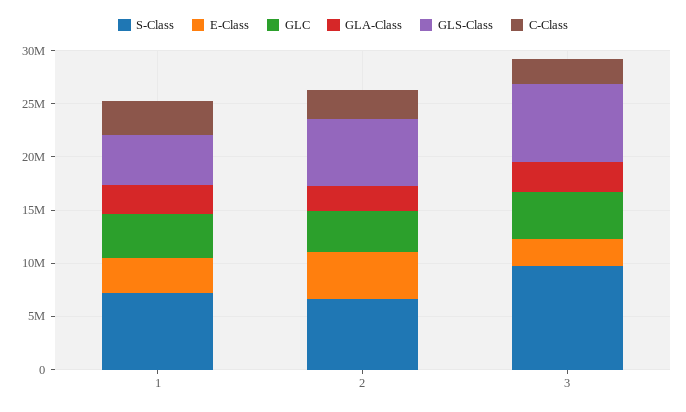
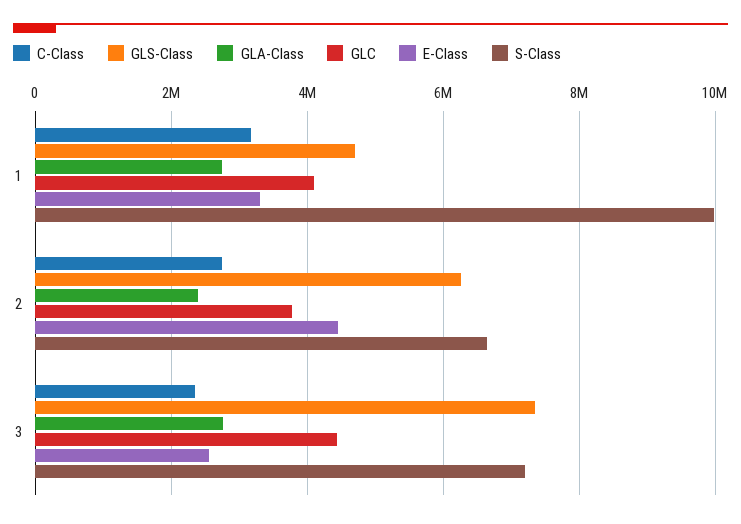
  {
    "S-Class": {
-     "1": 7000000,
+     "1": 10000000,
      "2": 6600000,
-     "3": 10000000
+     "3": 7200000
    },
    "E-Class": {
      "1": 3400000,
      "2": 4400000,
      "3": 2600000
    },
    "GLC": {
      "1": 4000000,
      "2": 3800000,
      "3": 4400000
    },
    "GLA-Class": {
      "1": 2800000,
      "2": 2400000,
      "3": 2800000
    },
    "GLS-Class": {
      "1": 4600000,
      "2": 6200000,
      "3": 7400000
    },
    "C-Class": {
      "1": 3200000,
      "2": 2800000,
      "3": 2400000
    }
  }

